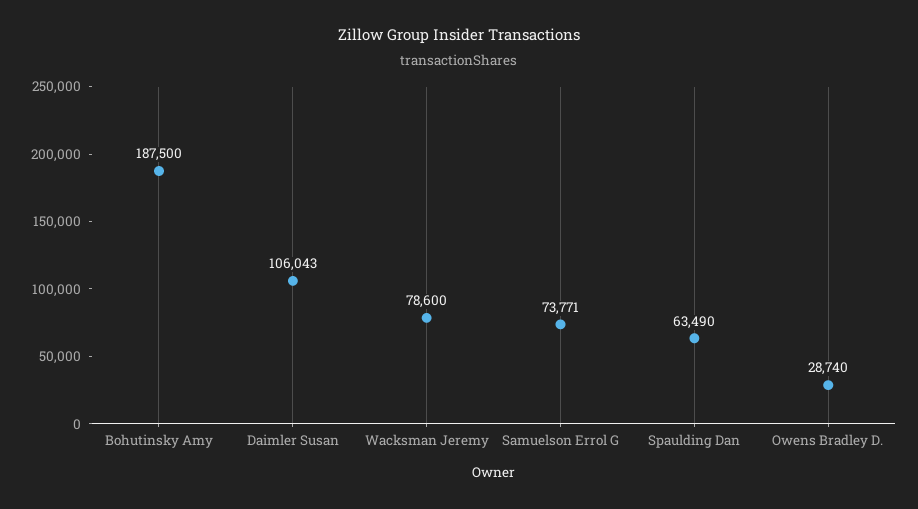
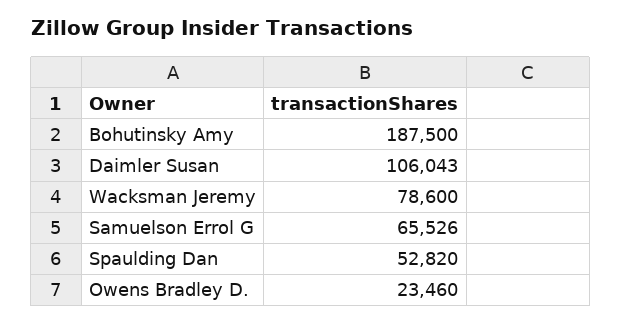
  {
    "Bohutinsky Amy": 187500,
    "Daimler Susan": 106043,
    "Wacksman Jeremy": 78600,
-   "Samuelson Errol G": 73771,
+   "Samuelson Errol G": 65526,
-   "Spaulding Dan": 63490,
+   "Spaulding Dan": 52820,
-   "Owens Bradley D.": 28740
+   "Owens Bradley D.": 23460
  }

